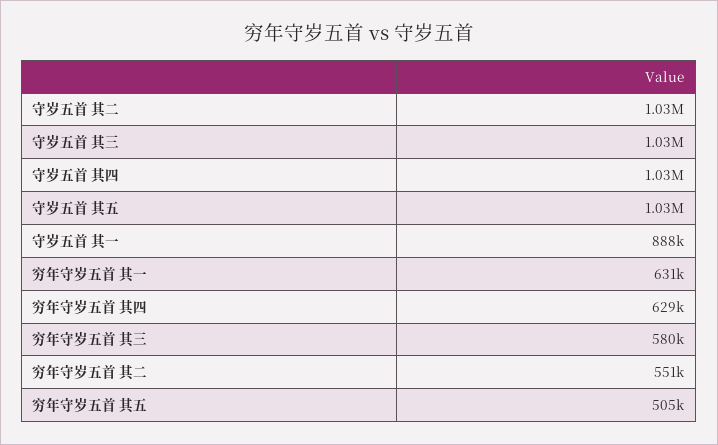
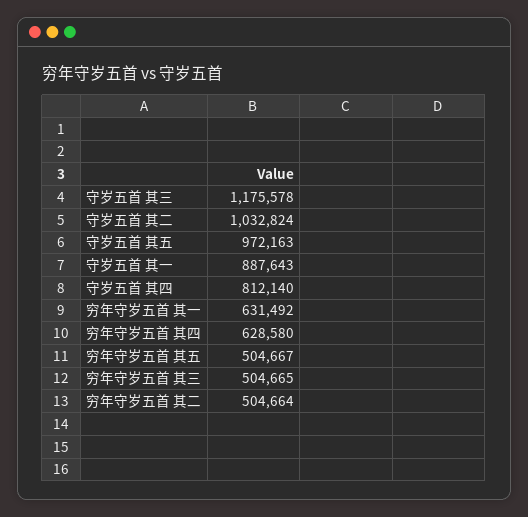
  {
    "守岁五首 其二": 1032824,
-   "守岁五首 其三": 1030000,
+   "守岁五首 其三": 1175578,
-   "守岁五首 其四": 1030000,
+   "守岁五首 其四": 812140,
-   "守岁五首 其五": 1030000,
+   "守岁五首 其五": 972163,
    "守岁五首 其一": 887643,
    "穷年守岁五首 其一": 631492,
    "穷年守岁五首 其四": 628580,
-   "穷年守岁五首 其三": 580000,
+   "穷年守岁五首 其三": 504665,
-   "穷年守岁五首 其二": 551000,
+   "穷年守岁五首 其二": 504664,
    "穷年守岁五首 其五": 504667
  }

